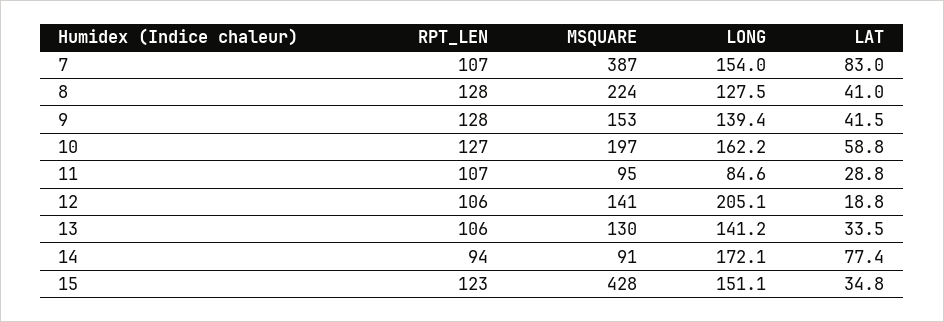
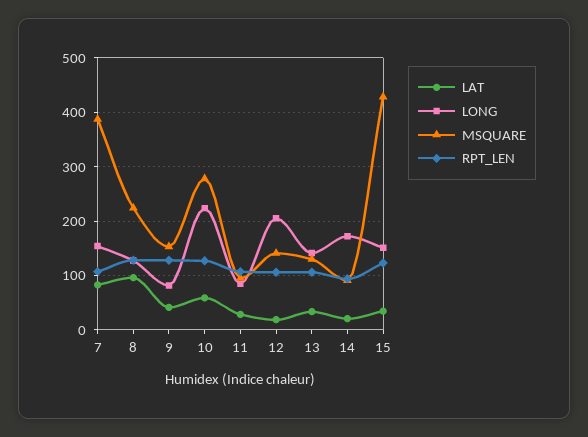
  {
    "RPT_LEN": {
      "7": 107,
      "8": 128,
      "9": 128,
      "10": 127,
      "11": 107,
      "12": 106,
      "13": 106,
      "14": 94,
      "15": 123
    },
    "MSQUARE": {
      "7": 387,
      "8": 224,
      "9": 153,
-     "10": 197,
+     "10": 280,
      "11": 95,
      "12": 141,
      "13": 130,
      "14": 91,
      "15": 428
    },
    "LONG": {
      "7": 154,
      "8": 127.5,
-     "9": 139.4,
+     "9": 80,
-     "10": 162.2,
+     "10": 220,
      "11": 84.6,
      "12": 205.1,
      "13": 141.2,
      "14": 172.1,
      "15": 151.1
    },
    "LAT": {
      "7": 83,
-     "8": 41,
+     "8": 100,
      "9": 41.5,
      "10": 58.8,
      "11": 28.8,
      "12": 18.8,
      "13": 33.5,
-     "14": 77.4,
+     "14": 20,
      "15": 34.8
    }
  }

